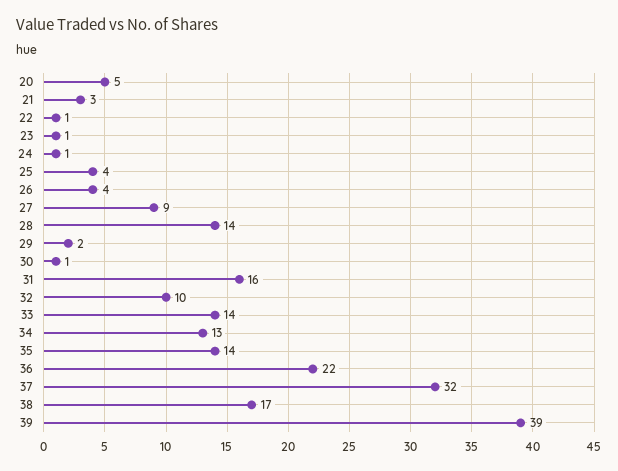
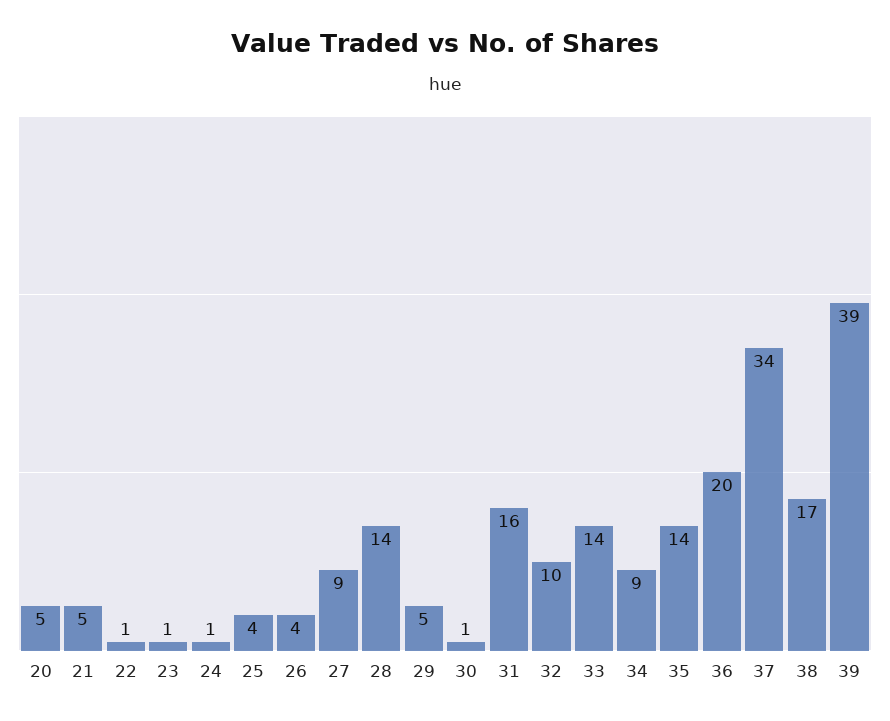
  {
    "20": 5,
-   "21": 3,
+   "21": 5,
    "22": 1,
    "23": 1,
    "24": 1,
    "25": 4,
    "26": 4,
    "27": 9,
    "28": 14,
-   "29": 2,
+   "29": 5,
    "30": 1,
    "31": 16,
    "32": 10,
    "33": 14,
-   "34": 13,
+   "34": 9,
    "35": 14,
-   "36": 22,
+   "36": 20,
-   "37": 32,
+   "37": 34,
    "38": 17,
    "39": 39
  }

